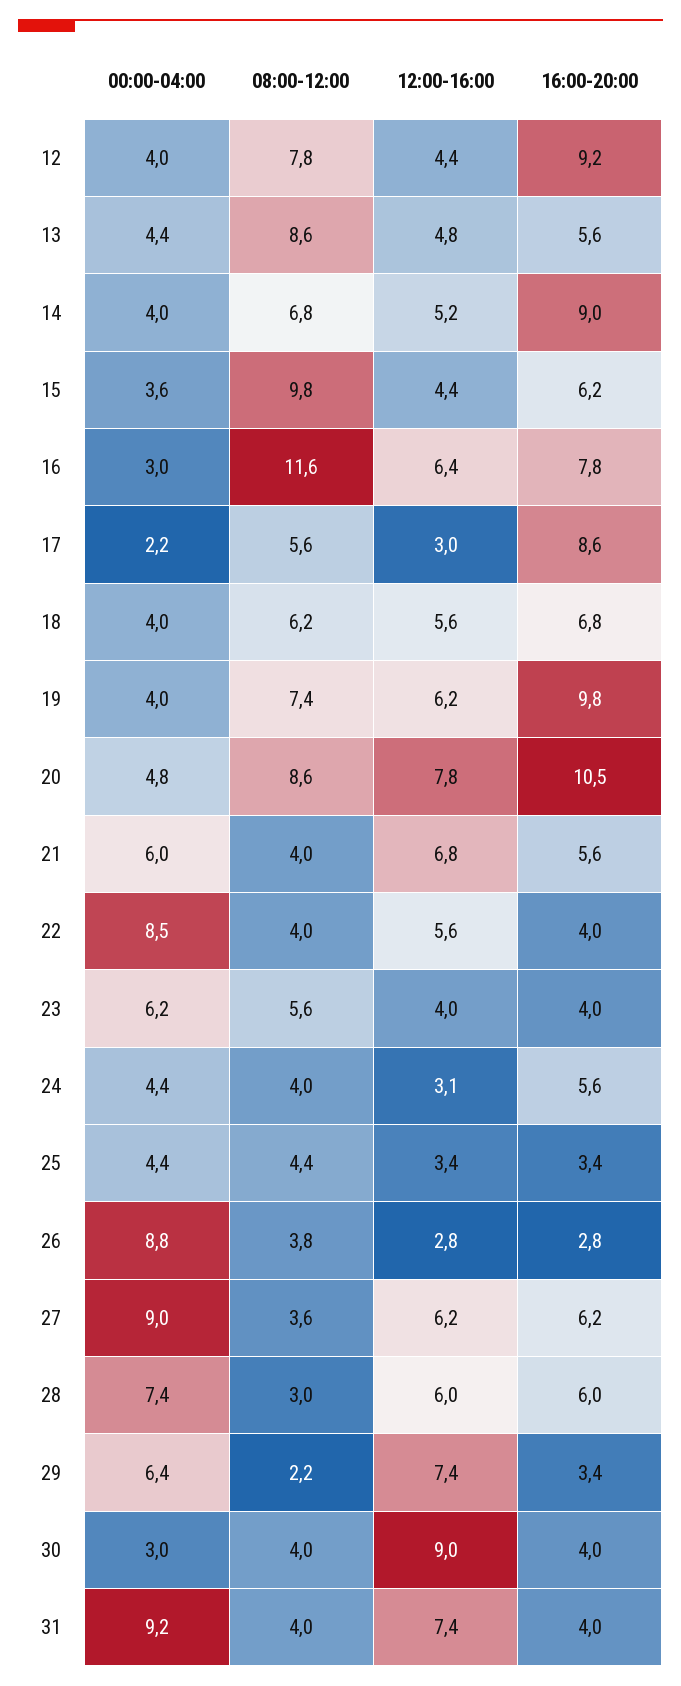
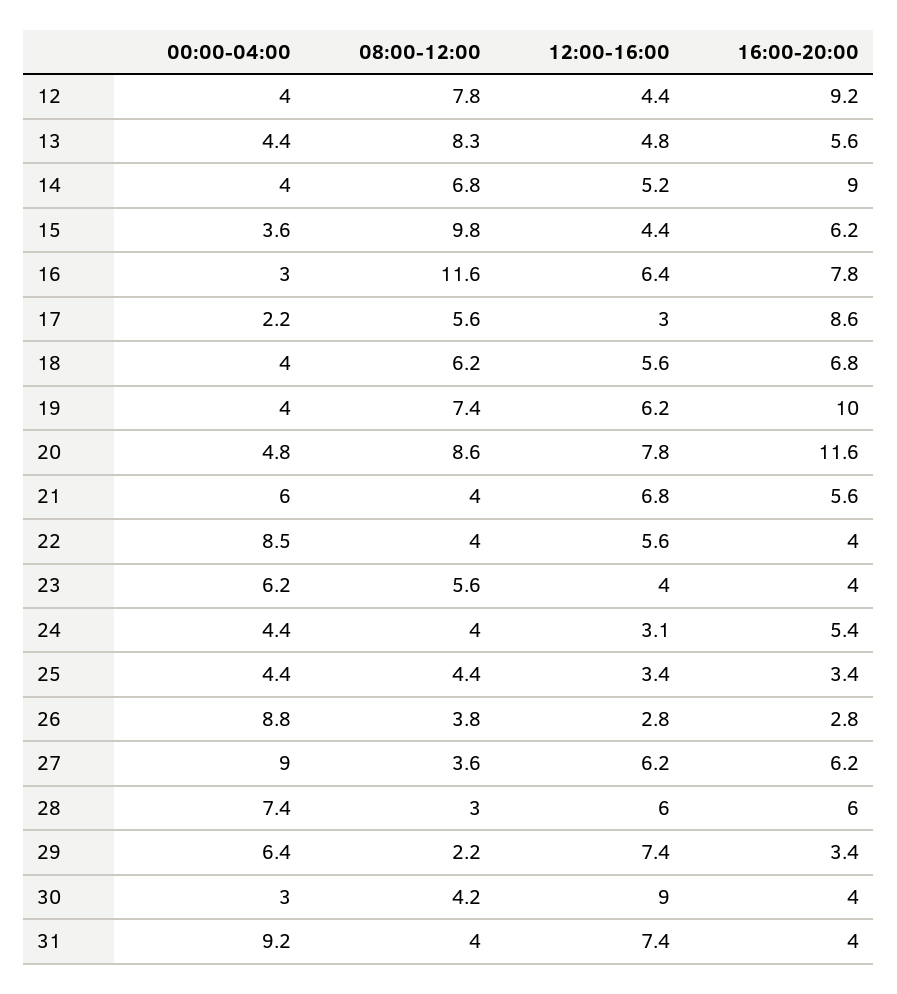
  {
    "00:00-04:00": {
      "12": 4,
      "13": 4.4,
      "14": 4,
      "15": 3.6,
      "16": 3,
      "17": 2.2,
      "18": 4,
      "19": 4,
      "20": 4.8,
      "21": 6,
      "22": 8.5,
      "23": 6.2,
      "24": 4.4,
      "25": 4.4,
      "26": 8.8,
      "27": 9,
      "28": 7.4,
      "29": 6.4,
      "30": 3,
      "31": 9.2
    },
    "08:00-12:00": {
      "12": 7.8,
-     "13": 8.6,
+     "13": 8.3,
      "14": 6.8,
      "15": 9.8,
      "16": 11.6,
      "17": 5.6,
      "18": 6.2,
      "19": 7.4,
      "20": 8.6,
      "21": 4,
      "22": 4,
      "23": 5.6,
      "24": 4,
      "25": 4.4,
      "26": 3.8,
      "27": 3.6,
      "28": 3,
      "29": 2.2,
-     "30": 4,
+     "30": 4.2,
      "31": 4
    },
    "12:00-16:00": {
      "12": 4.4,
      "13": 4.8,
      "14": 5.2,
      "15": 4.4,
      "16": 6.4,
      "17": 3,
      "18": 5.6,
      "19": 6.2,
      "20": 7.8,
      "21": 6.8,
      "22": 5.6,
      "23": 4,
      "24": 3.1,
      "25": 3.4,
      "26": 2.8,
      "27": 6.2,
      "28": 6,
      "29": 7.4,
      "30": 9,
      "31": 7.4
    },
    "16:00-20:00": {
      "12": 9.2,
      "13": 5.6,
      "14": 9,
      "15": 6.2,
      "16": 7.8,
      "17": 8.6,
      "18": 6.8,
-     "19": 9.8,
+     "19": 10,
-     "20": 10.5,
+     "20": 11.6,
      "21": 5.6,
      "22": 4,
      "23": 4,
-     "24": 5.6,
+     "24": 5.4,
      "25": 3.4,
      "26": 2.8,
      "27": 6.2,
      "28": 6,
      "29": 3.4,
      "30": 4,
      "31": 4
    }
  }

